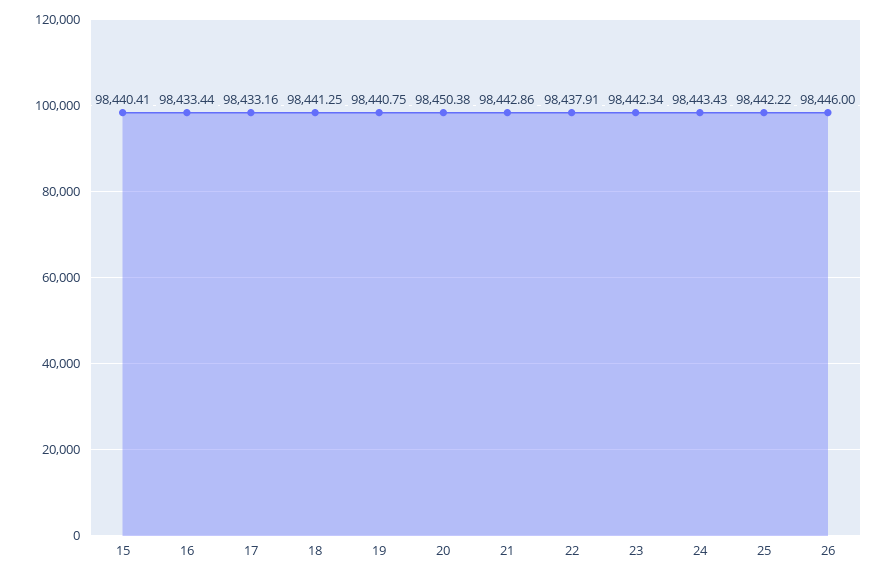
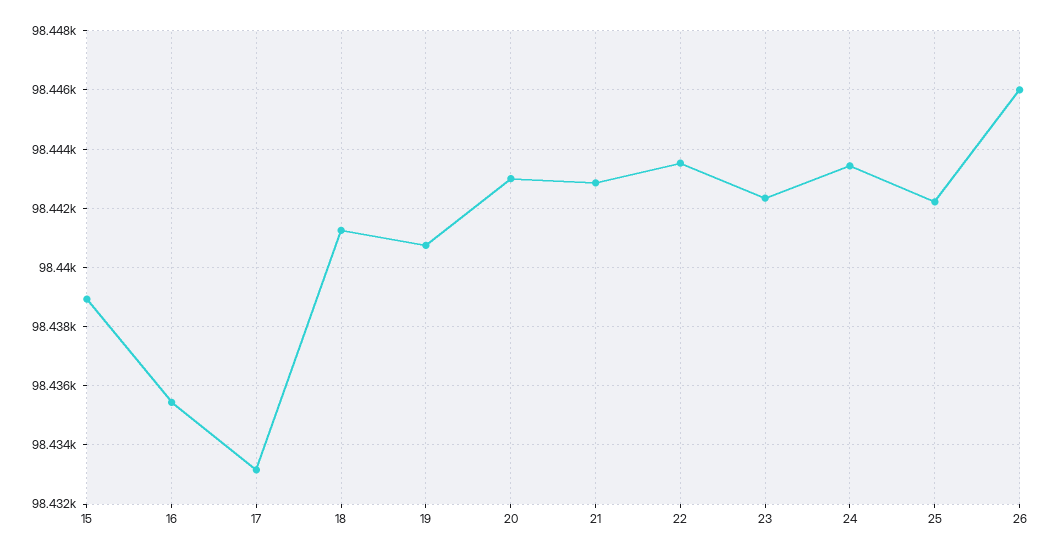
  {
-   "15": 98440.41,
+   "15": 98439,
-   "16": 98433.44,
+   "16": 98435.5,
    "17": 98433.16,
    "18": 98441.25,
    "19": 98440.75,
-   "20": 98450.38,
+   "20": 98443,
    "21": 98442.86,
-   "22": 98437.91,
+   "22": 98443.5,
    "23": 98442.34,
    "24": 98443.43,
    "25": 98442.22,
    "26": 98446
  }

